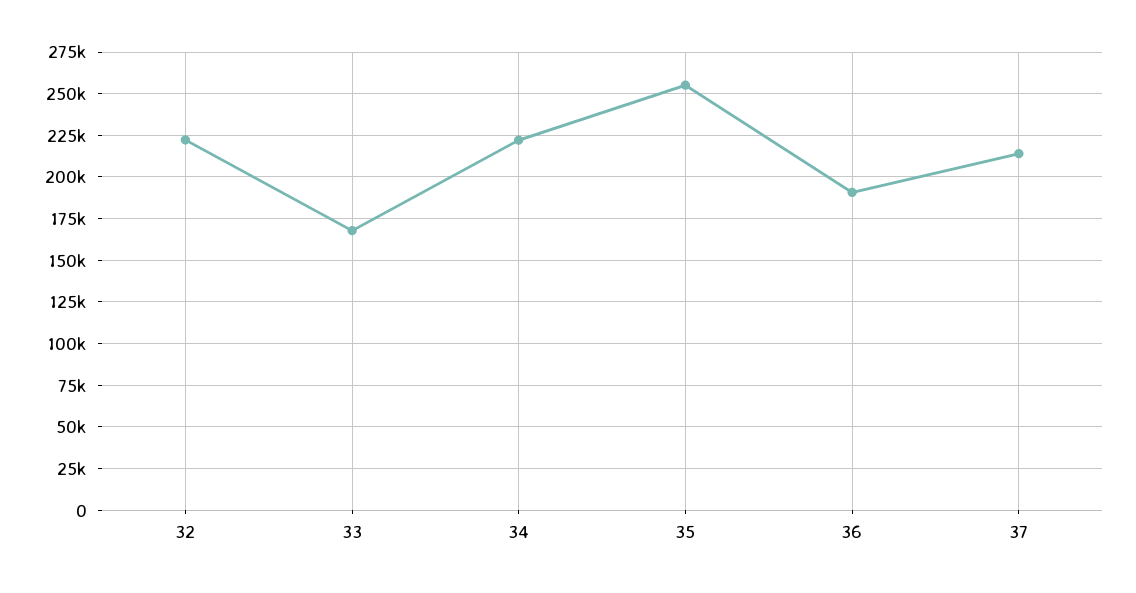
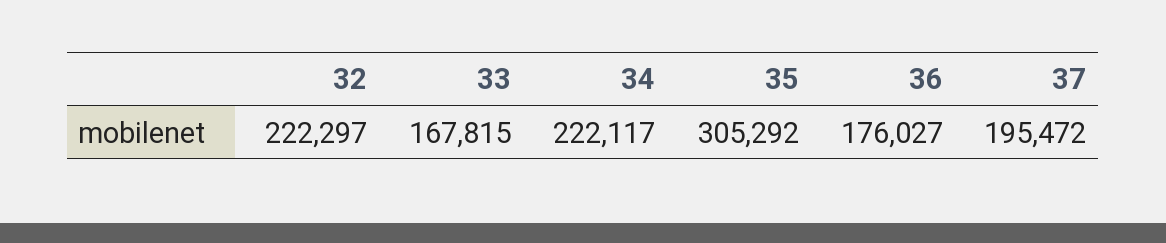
  {
    "32": 222297,
    "33": 167815,
    "34": 222117,
-   "35": 255000,
+   "35": 305292,
-   "36": 190000,
+   "36": 176027,
-   "37": 215000
+   "37": 195472
  }

